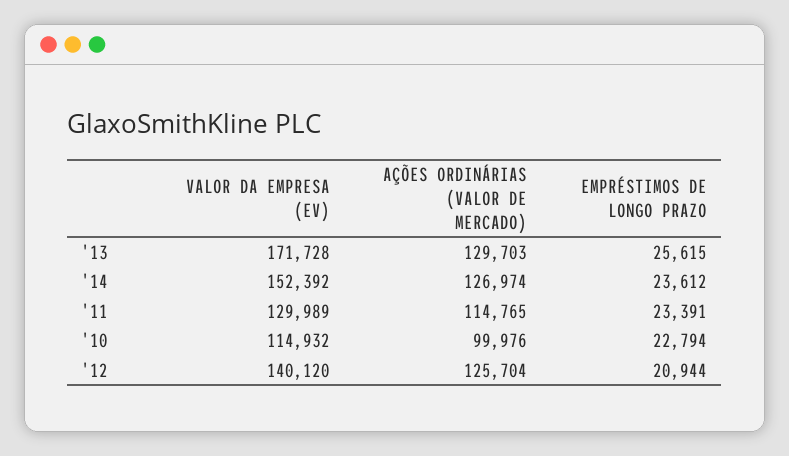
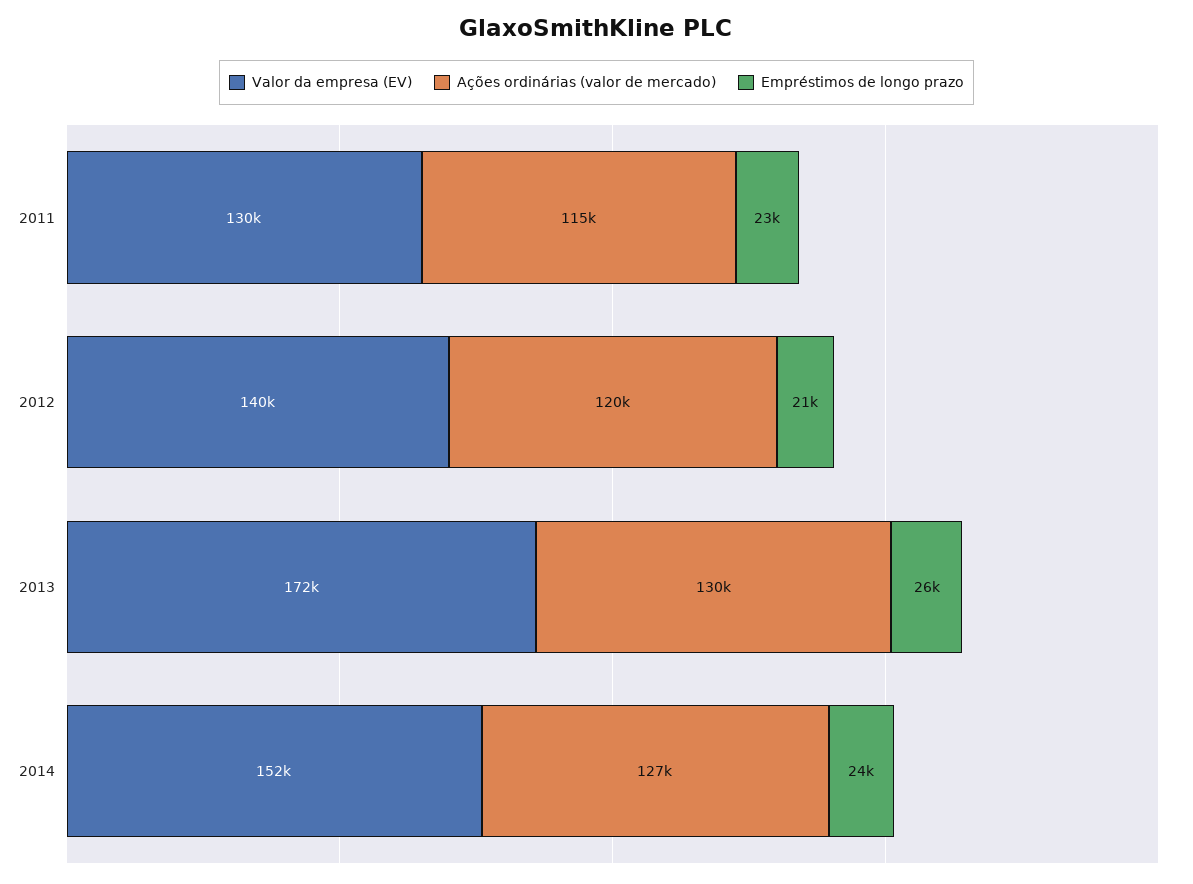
  {
    "VALOR DA EMPRESA (EV)": {
      "'13": 171728,
      "'14": 152392,
      "'11": 129989,
-     "'10": 114932,
      "'12": 140120
    },
    "AÇÕES ORDINÁRIAS (VALOR DE MERCADO)": {
      "'13": 129703,
      "'14": 126974,
      "'11": 114765,
-     "'10": 99976,
-     "'12": 125704
+     "'12": 120000
    },
    "EMPRÉSTIMOS DE LONGO PRAZO": {
      "'13": 25615,
      "'14": 23612,
      "'11": 23391,
-     "'10": 22794,
      "'12": 20944
    }
  }

